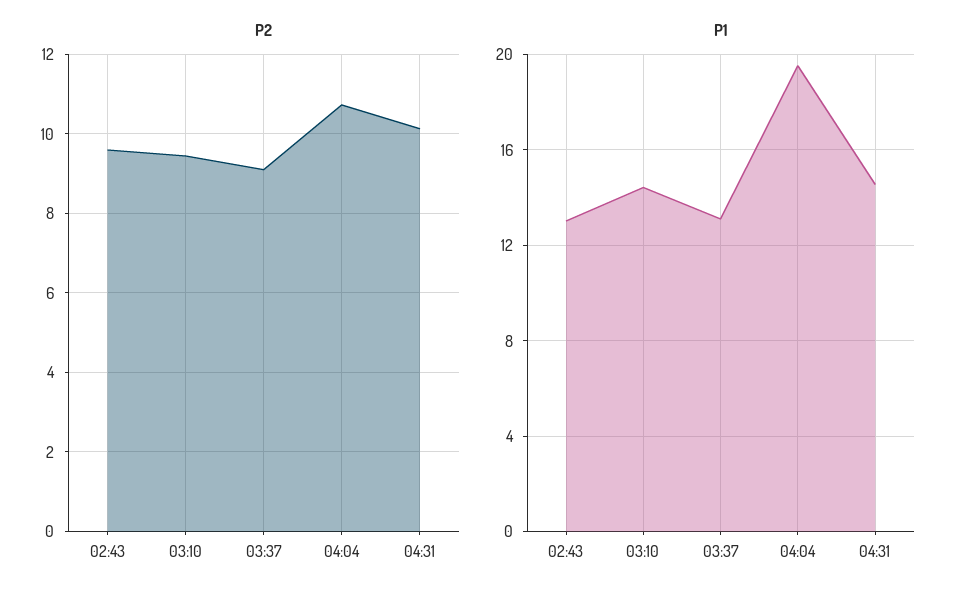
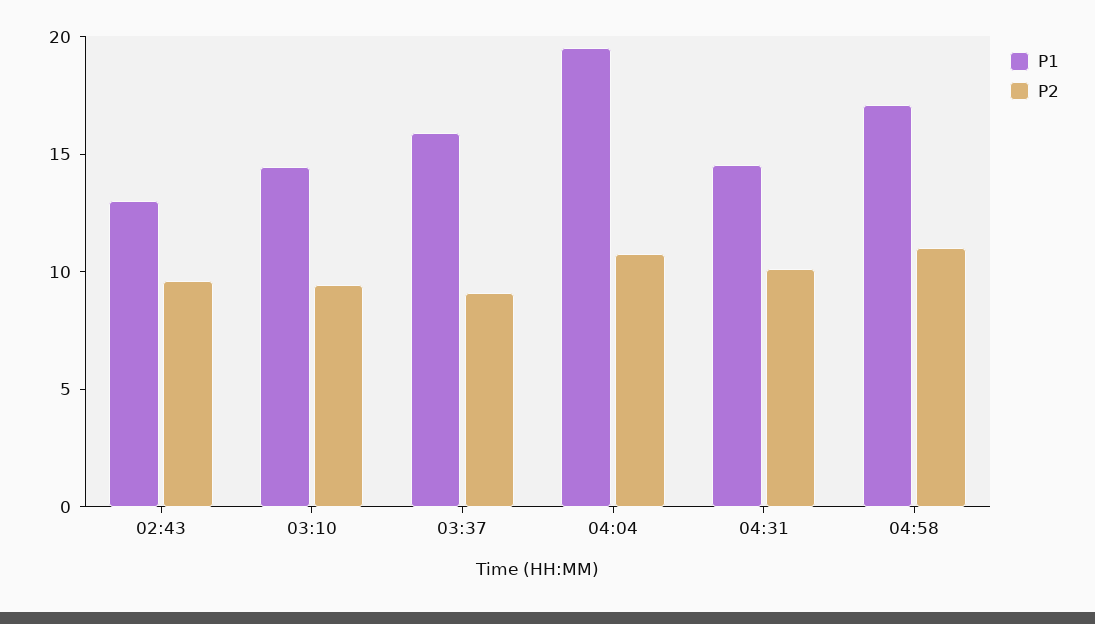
  {
    "P2": {
      "02:43": 9.6,
      "03:10": 9.4,
      "03:37": 9.2,
      "04:04": 10.8,
-     "04:31": 10.2
+     "04:31": 10.2,
+     "04:58": 11
    },
    "P1": {
      "02:43": 13,
      "03:10": 14.5,
-     "03:37": 13,
+     "03:37": 16,
      "04:04": 19.5,
-     "04:31": 14.5
+     "04:31": 14.5,
+     "04:58": 17
    }
  }

